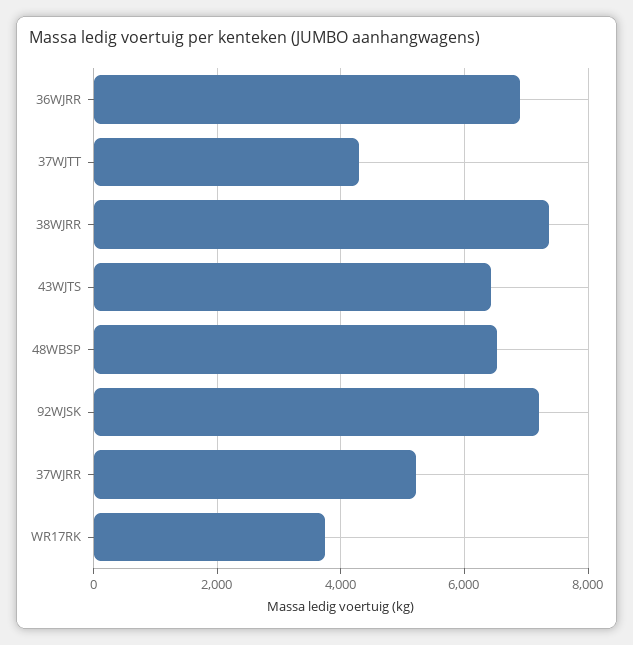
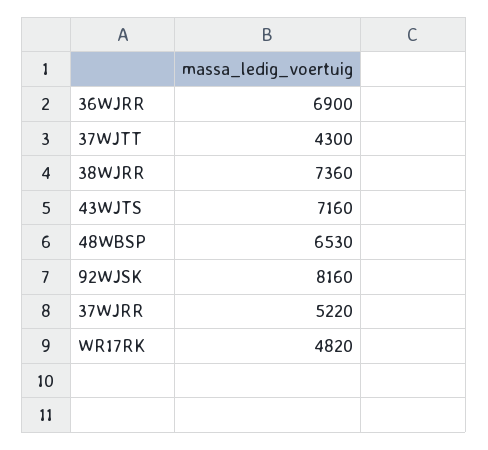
  {
    "36WJRR": 6900,
    "37WJTT": 4300,
    "38WJRR": 7360,
-   "43WJTS": 6400,
+   "43WJTS": 7160,
    "48WBSP": 6530,
-   "92WJSK": 7200,
+   "92WJSK": 8160,
    "37WJRR": 5220,
-   "WR17RK": 3800
+   "WR17RK": 4820
  }

